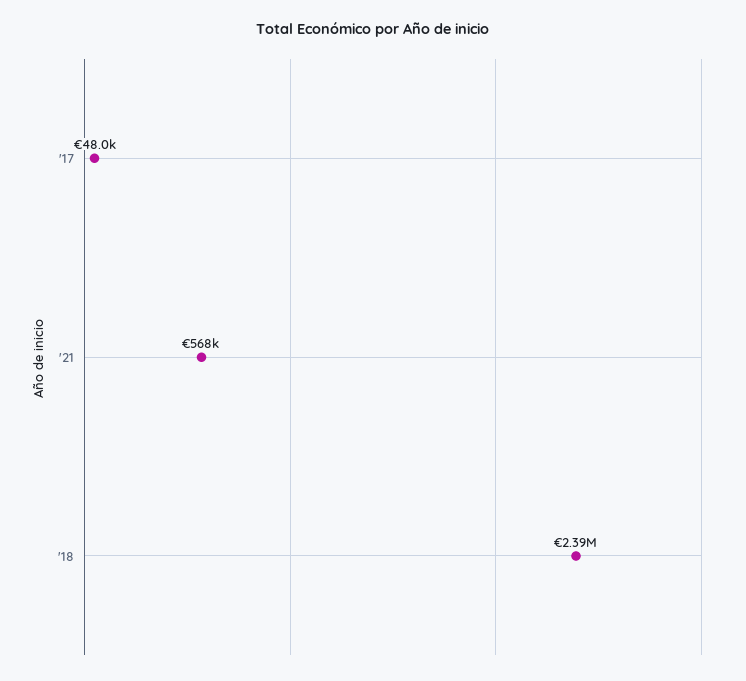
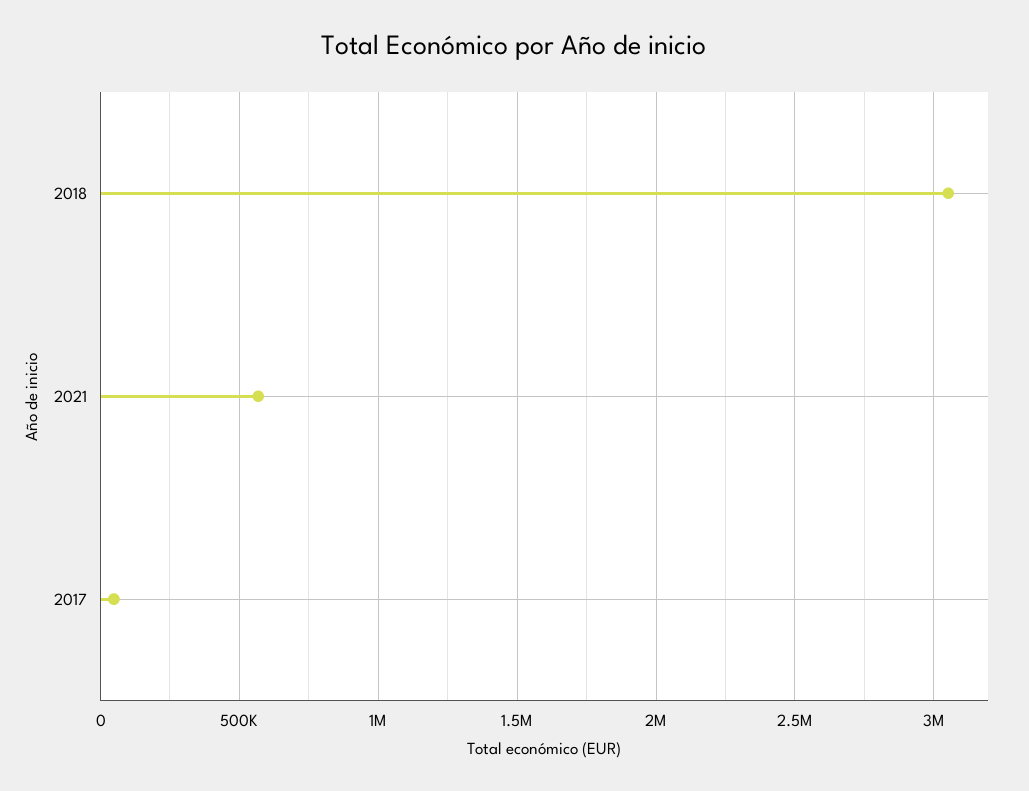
  {
    "'17": 48000,
    "'21": 568000,
-   "'18": 2390000
+   "'18": 3050000
  }

